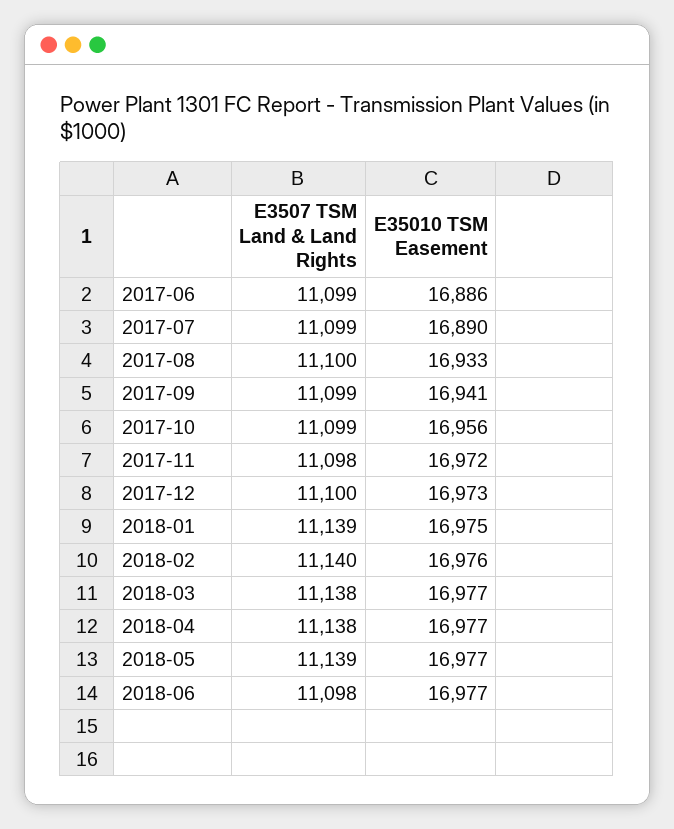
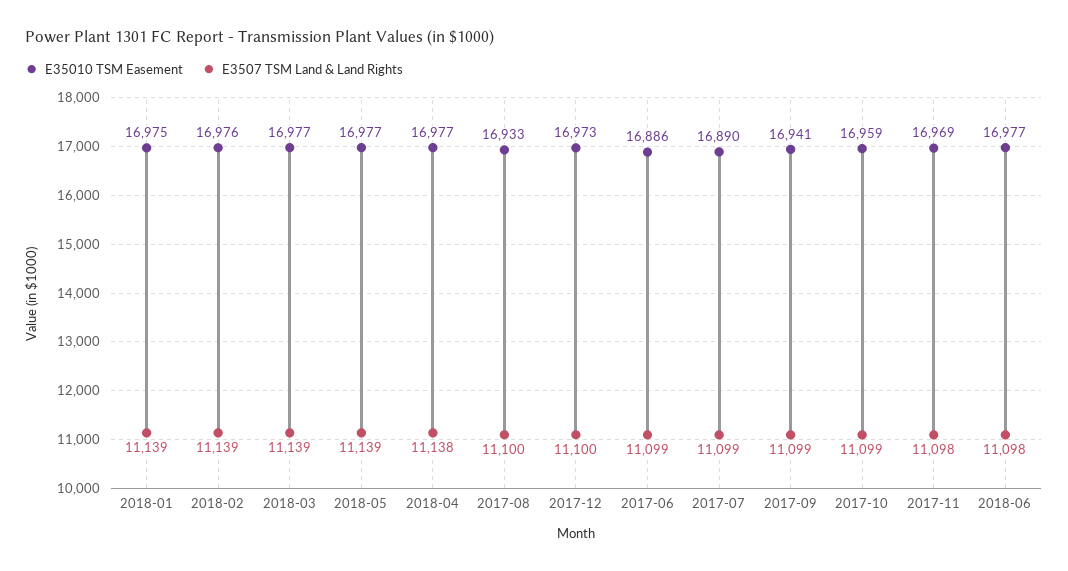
  {
    "E3507 TSM Land & Land Rights": {
      "2017-06": 11099,
      "2017-07": 11099,
      "2017-08": 11100,
      "2017-09": 11099,
      "2017-10": 11099,
      "2017-11": 11098,
      "2017-12": 11100,
      "2018-01": 11139,
-     "2018-02": 11140,
+     "2018-02": 11139,
-     "2018-03": 11138,
+     "2018-03": 11139,
      "2018-04": 11138,
      "2018-05": 11139,
      "2018-06": 11098
    },
    "E35010 TSM Easement": {
      "2017-06": 16886,
      "2017-07": 16890,
      "2017-08": 16933,
      "2017-09": 16941,
-     "2017-10": 16956,
+     "2017-10": 16959,
-     "2017-11": 16972,
+     "2017-11": 16969,
      "2017-12": 16973,
      "2018-01": 16975,
      "2018-02": 16976,
      "2018-03": 16977,
      "2018-04": 16977,
      "2018-05": 16977,
      "2018-06": 16977
    }
  }

